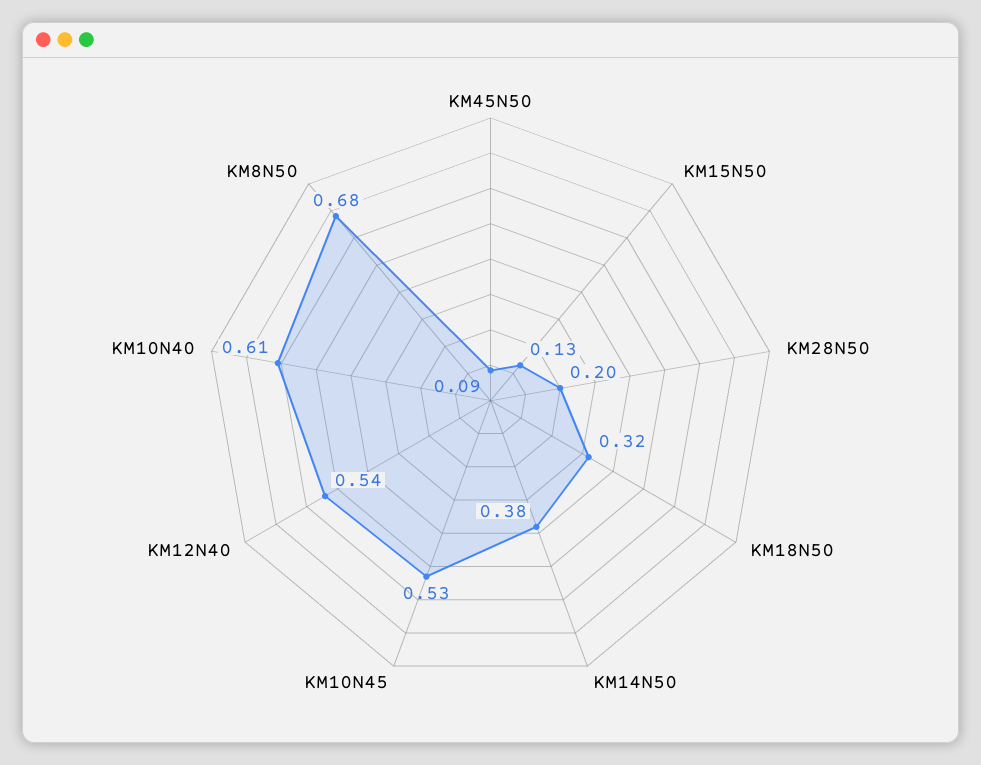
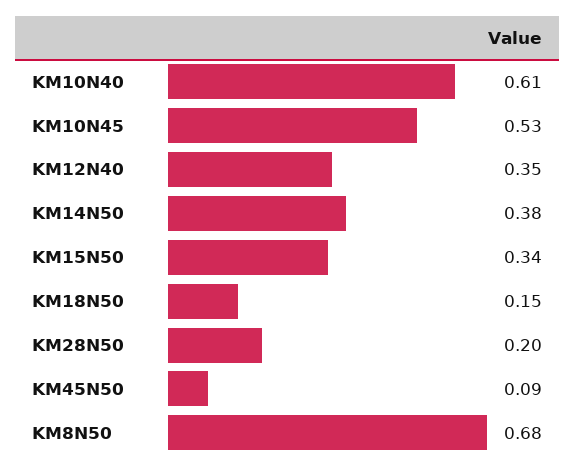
  {
    "KM45N50": 0.09,
-   "KM15N50": 0.13,
+   "KM15N50": 0.34,
    "KM28N50": 0.2,
-   "KM18N50": 0.32,
+   "KM18N50": 0.15,
    "KM14N50": 0.38,
    "KM10N45": 0.53,
-   "KM12N40": 0.54,
+   "KM12N40": 0.35,
    "KM10N40": 0.61,
    "KM8N50": 0.68
  }

